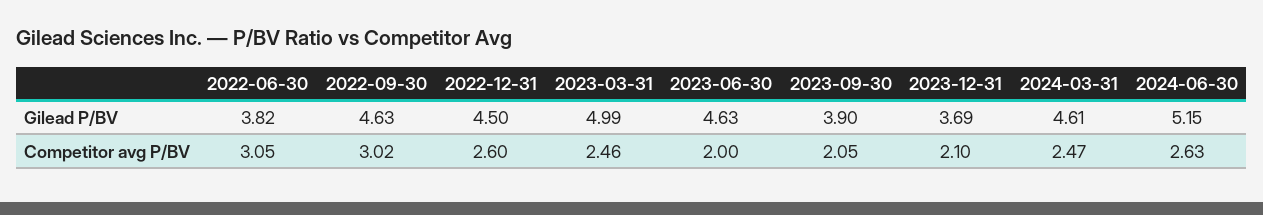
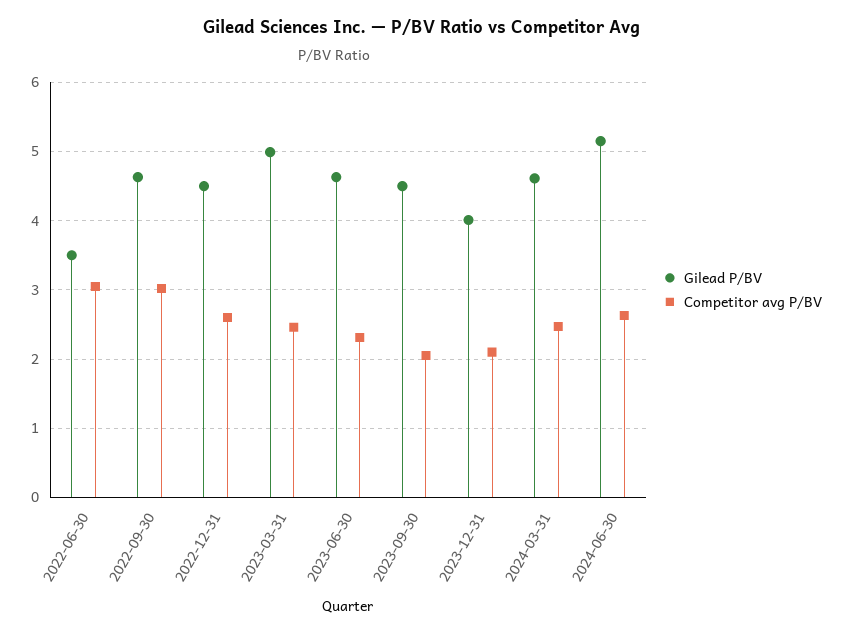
  {
    "Gilead P/BV": {
-     "2022-06-30": 3.82,
+     "2022-06-30": 3.5,
      "2022-09-30": 4.63,
      "2022-12-31": 4.5,
      "2023-03-31": 4.99,
      "2023-06-30": 4.63,
-     "2023-09-30": 3.9,
+     "2023-09-30": 4.5,
-     "2023-12-31": 3.69,
+     "2023-12-31": 4,
      "2024-03-31": 4.61,
      "2024-06-30": 5.15
    },
    "Competitor avg P/BV": {
      "2022-06-30": 3.05,
      "2022-09-30": 3.02,
      "2022-12-31": 2.6,
      "2023-03-31": 2.46,
-     "2023-06-30": 2,
+     "2023-06-30": 2.3,
      "2023-09-30": 2.05,
      "2023-12-31": 2.1,
      "2024-03-31": 2.47,
      "2024-06-30": 2.63
    }
  }

